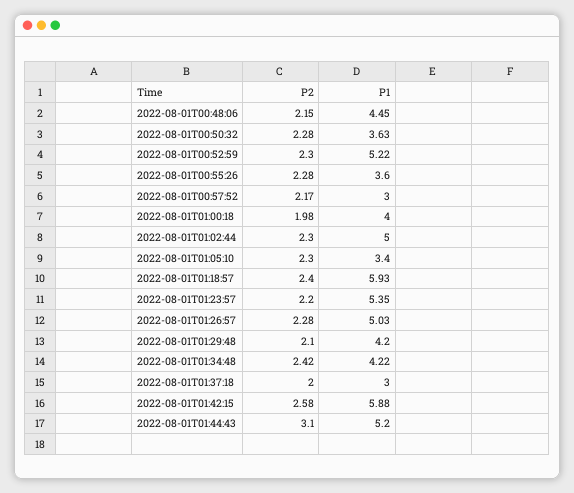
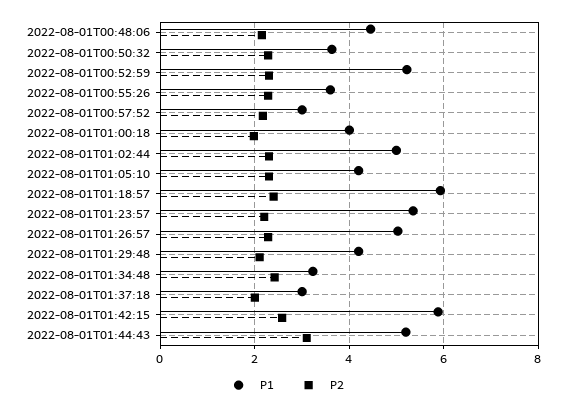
  {
    "P2": {
      "2022-08-01T00:48:06": 2.15,
      "2022-08-01T00:50:32": 2.28,
      "2022-08-01T00:52:59": 2.3,
      "2022-08-01T00:55:26": 2.28,
      "2022-08-01T00:57:52": 2.17,
      "2022-08-01T01:00:18": 1.98,
      "2022-08-01T01:02:44": 2.3,
      "2022-08-01T01:05:10": 2.3,
      "2022-08-01T01:18:57": 2.4,
      "2022-08-01T01:23:57": 2.2,
      "2022-08-01T01:26:57": 2.28,
      "2022-08-01T01:29:48": 2.1,
      "2022-08-01T01:34:48": 2.42,
      "2022-08-01T01:37:18": 2,
      "2022-08-01T01:42:15": 2.58,
      "2022-08-01T01:44:43": 3.1
    },
    "P1": {
      "2022-08-01T00:48:06": 4.45,
      "2022-08-01T00:50:32": 3.63,
      "2022-08-01T00:52:59": 5.22,
      "2022-08-01T00:55:26": 3.6,
      "2022-08-01T00:57:52": 3,
      "2022-08-01T01:00:18": 4,
      "2022-08-01T01:02:44": 5,
-     "2022-08-01T01:05:10": 3.4,
+     "2022-08-01T01:05:10": 4.2,
      "2022-08-01T01:18:57": 5.93,
      "2022-08-01T01:23:57": 5.35,
      "2022-08-01T01:26:57": 5.03,
      "2022-08-01T01:29:48": 4.2,
-     "2022-08-01T01:34:48": 4.22,
+     "2022-08-01T01:34:48": 3.2,
      "2022-08-01T01:37:18": 3,
      "2022-08-01T01:42:15": 5.88,
      "2022-08-01T01:44:43": 5.2
    }
  }

